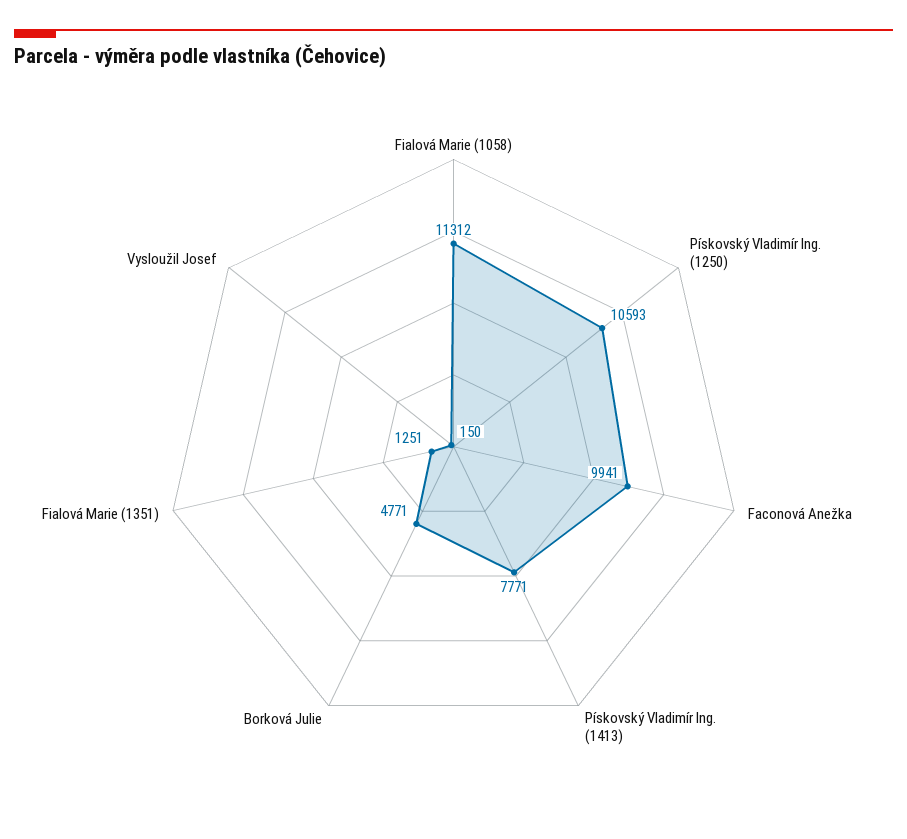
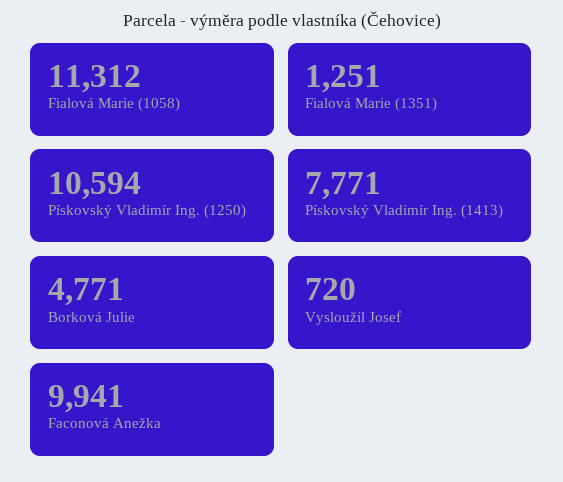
  {
    "Fialová Marie (1058)": 11312,
-   "Pískovský Vladimír Ing. (1250)": 10593,
+   "Pískovský Vladimír Ing. (1250)": 10594,
    "Faconová Anežka": 9941,
    "Pískovský Vladimír Ing. (1413)": 7771,
    "Borková Julie": 4771,
    "Fialová Marie (1351)": 1251,
-   "Vysloužil Josef": 150
+   "Vysloužil Josef": 720
  }

